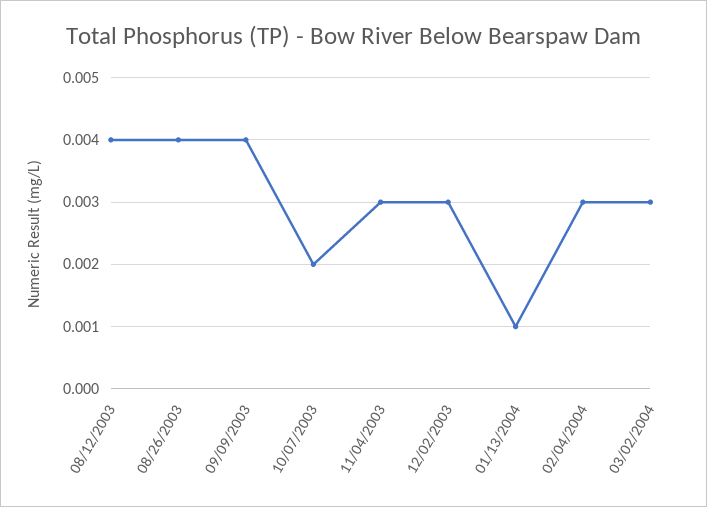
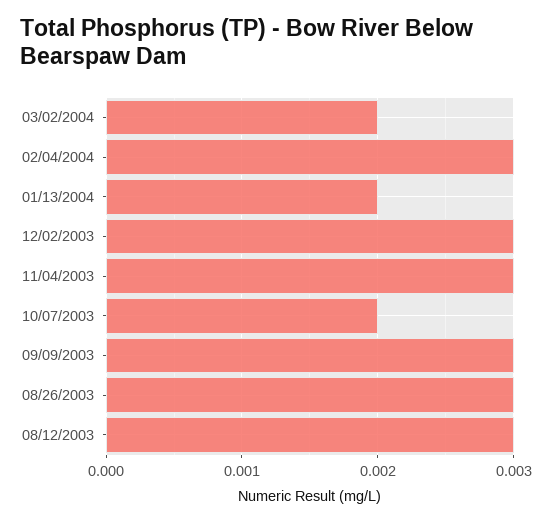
  {
-   "08/12/2003": 0.004,
+   "08/12/2003": 0.003,
-   "08/26/2003": 0.004,
+   "08/26/2003": 0.003,
-   "09/09/2003": 0.004,
+   "09/09/2003": 0.003,
    "10/07/2003": 0.002,
    "11/04/2003": 0.003,
    "12/02/2003": 0.003,
-   "01/13/2004": 0.001,
+   "01/13/2004": 0.002,
    "02/04/2004": 0.003,
-   "03/02/2004": 0.003
+   "03/02/2004": 0.002
  }

